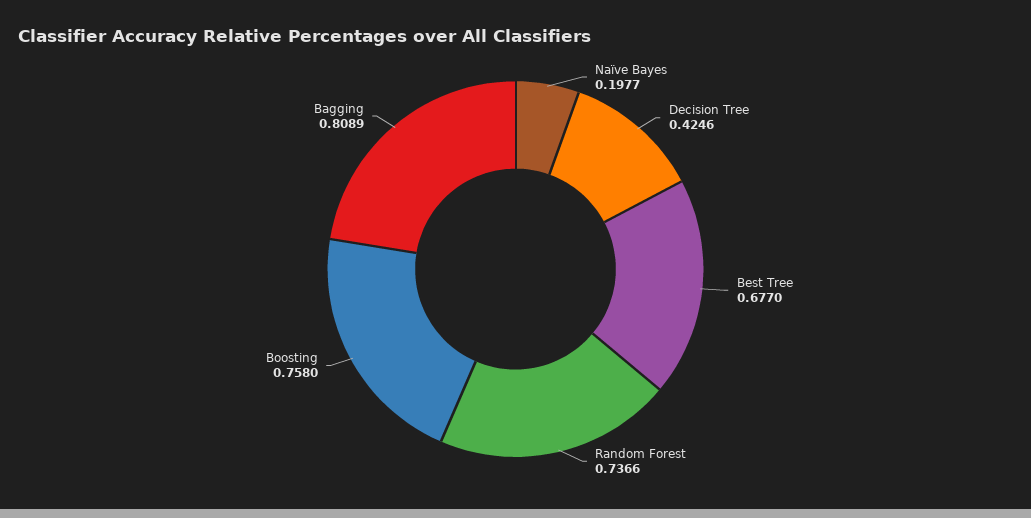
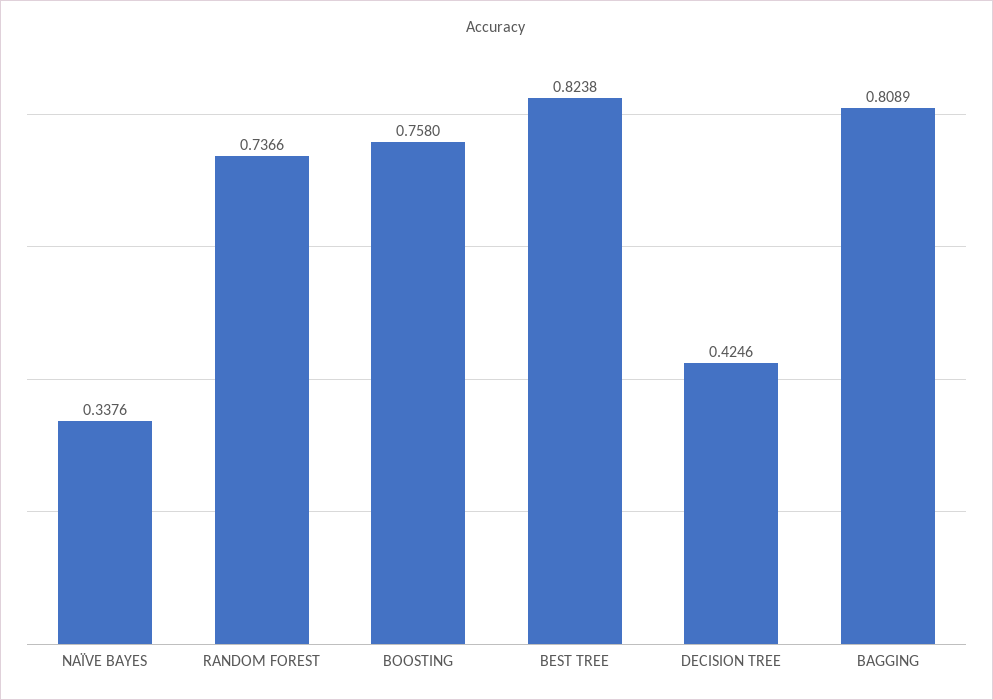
  {
-   "Naïve Bayes": 0.1977,
+   "Naïve Bayes": 0.3376,
    "Decision Tree": 0.4246,
-   "Best Tree": 0.677,
+   "Best Tree": 0.8238,
    "Random Forest": 0.7366,
    "Boosting": 0.758,
    "Bagging": 0.8089
  }

